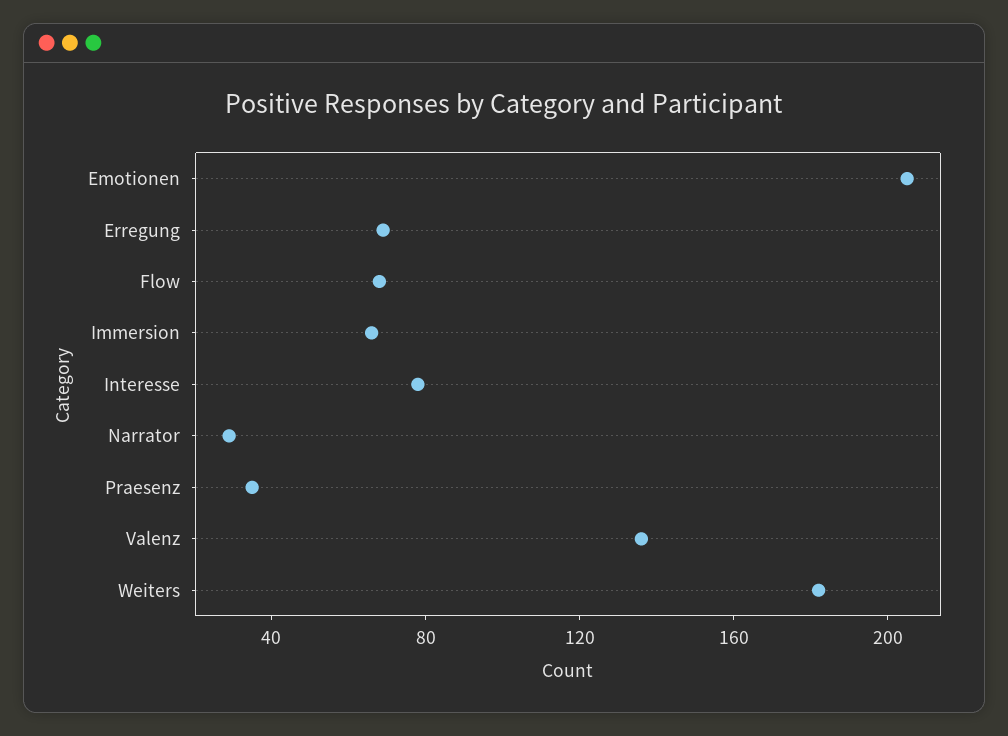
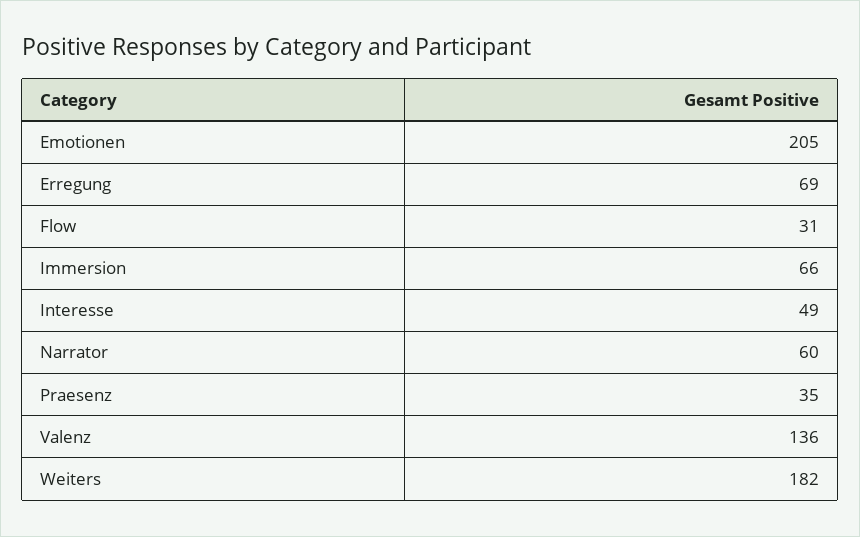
  {
    "Emotionen": 205,
    "Erregung": 69,
-   "Flow": 70,
+   "Flow": 31,
    "Immersion": 66,
-   "Interesse": 80,
+   "Interesse": 49,
-   "Narrator": 30,
+   "Narrator": 60,
    "Praesenz": 35,
    "Valenz": 136,
    "Weiters": 182
  }

